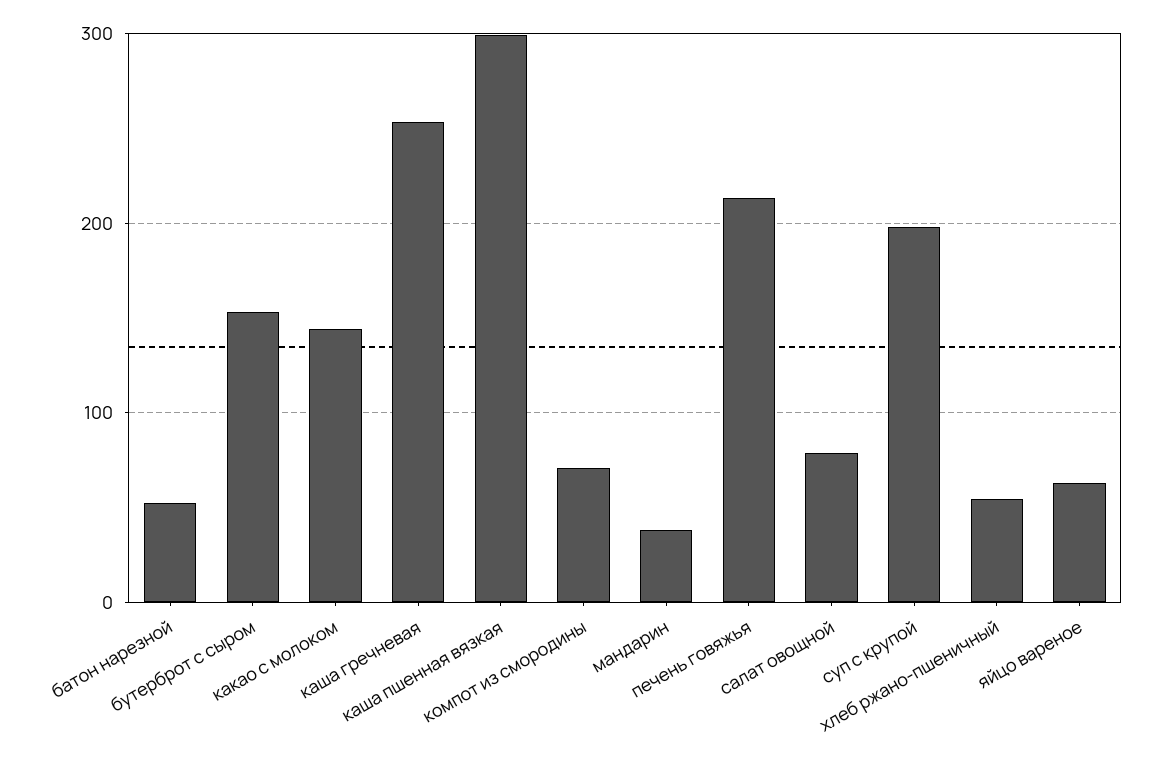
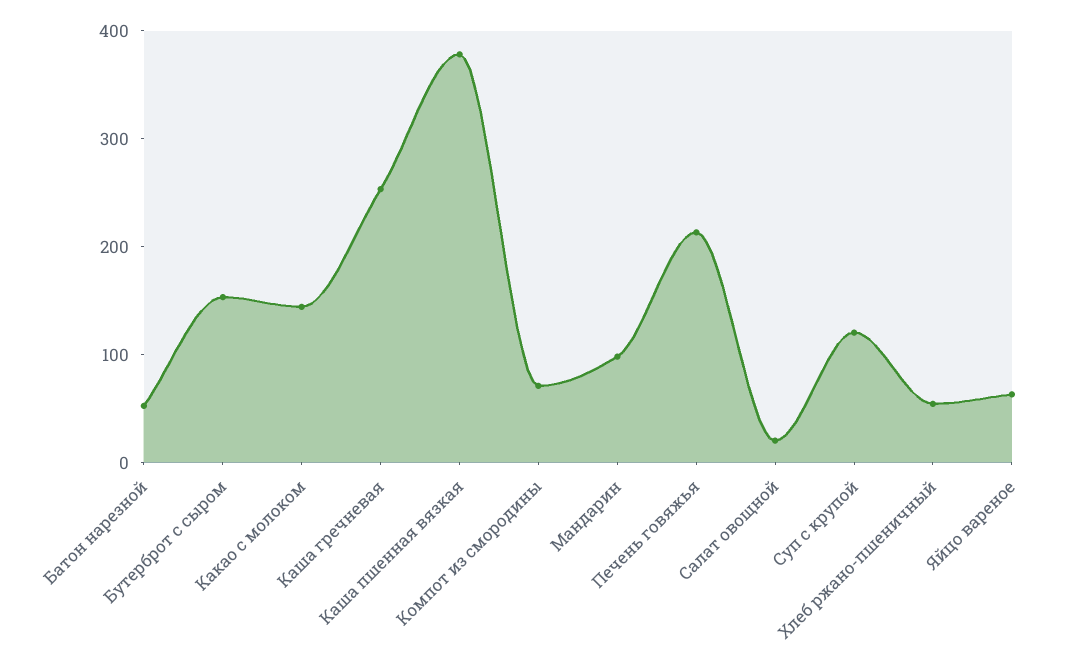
  {
    "батон нарезной": 50,
    "бутерброт с сыром": 150,
    "какао с молоком": 140,
    "каша гречневая": 250,
-   "каша пшенная вязкая": 300,
+   "каша пшенная вязкая": 380,
    "компот из смородины": 70,
-   "мандарин": 40,
+   "мандарин": 100,
    "печень говяжья": 210,
-   "салат овощной": 80,
+   "салат овощной": 20,
-   "суп с крупой": 200,
+   "суп с крупой": 120,
    "хлеб ржано-пшеничный": 50,
    "яйцо вареное": 60
  }

